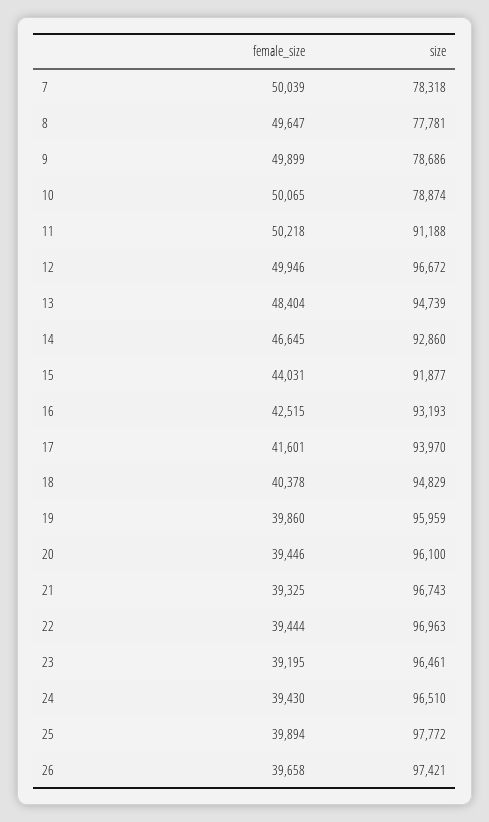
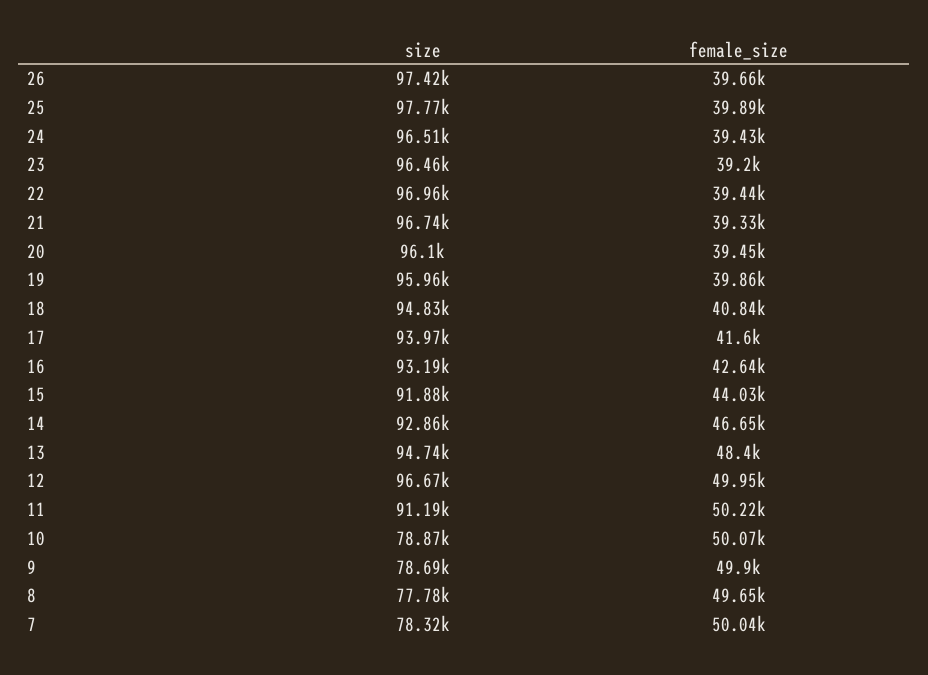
  {
    "female_size": {
      "7": 50039,
      "8": 49647,
      "9": 49899,
      "10": 50065,
      "11": 50218,
      "12": 49946,
      "13": 48404,
      "14": 46645,
      "15": 44031,
-     "16": 42515,
+     "16": 42640,
      "17": 41601,
-     "18": 40378,
+     "18": 40840,
      "19": 39860,
      "20": 39446,
      "21": 39325,
      "22": 39444,
      "23": 39195,
      "24": 39430,
      "25": 39894,
      "26": 39658
    },
    "size": {
      "7": 78318,
      "8": 77781,
      "9": 78686,
      "10": 78874,
      "11": 91188,
      "12": 96672,
      "13": 94739,
      "14": 92860,
      "15": 91877,
      "16": 93193,
      "17": 93970,
      "18": 94829,
      "19": 95959,
      "20": 96100,
      "21": 96743,
      "22": 96963,
      "23": 96461,
      "24": 96510,
      "25": 97772,
      "26": 97421
    }
  }

